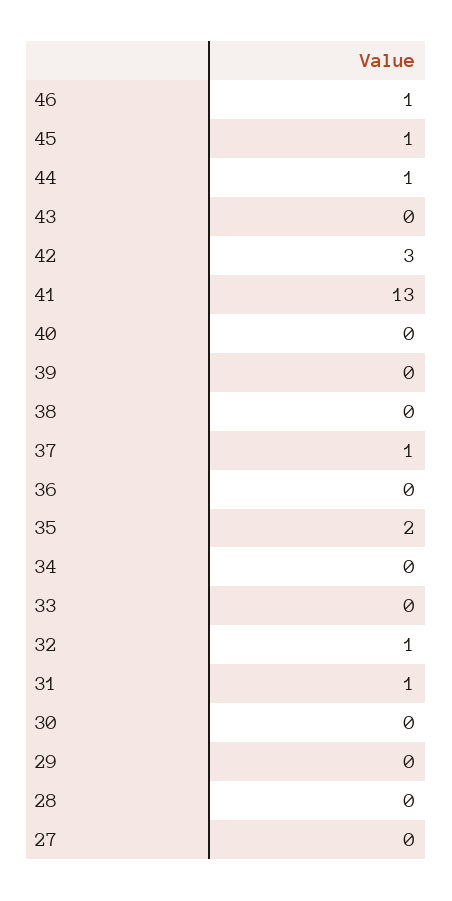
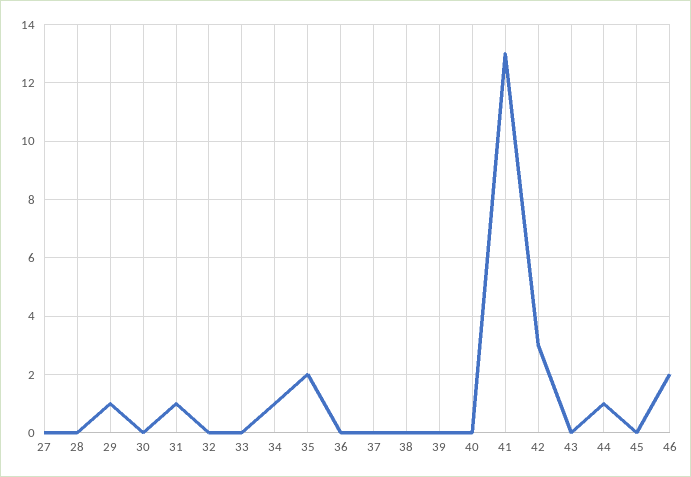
  {
-   "46": 1,
+   "46": 2,
-   "45": 1,
+   "45": 0,
    "44": 1,
    "43": 0,
    "42": 3,
    "41": 13,
    "40": 0,
    "39": 0,
    "38": 0,
-   "37": 1,
+   "37": 0,
    "36": 0,
    "35": 2,
-   "34": 0,
+   "34": 1,
    "33": 0,
-   "32": 1,
+   "32": 0,
    "31": 1,
    "30": 0,
-   "29": 0,
+   "29": 1,
    "28": 0,
    "27": 0
  }

